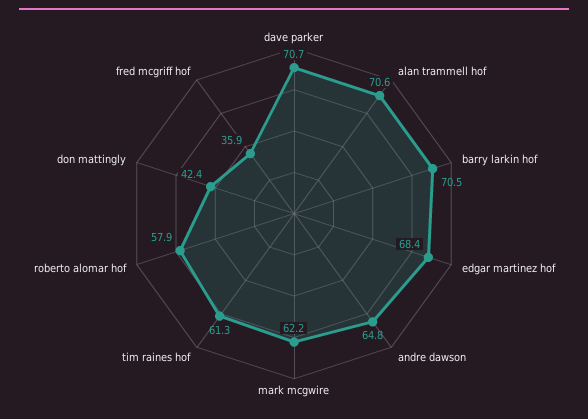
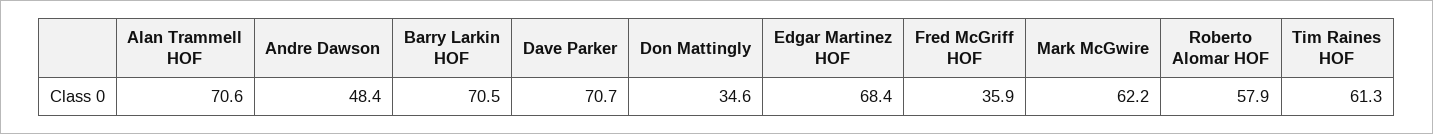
  {
    "dave parker": 70.7,
    "alan trammell hof": 70.6,
    "barry larkin hof": 70.5,
    "edgar martinez hof": 68.4,
-   "andre dawson": 64.8,
+   "andre dawson": 48.4,
    "mark mcgwire": 62.2,
    "tim raines hof": 61.3,
    "roberto alomar hof": 57.9,
-   "don mattingly": 42.4,
+   "don mattingly": 34.6,
    "fred mcgriff hof": 35.9
  }

